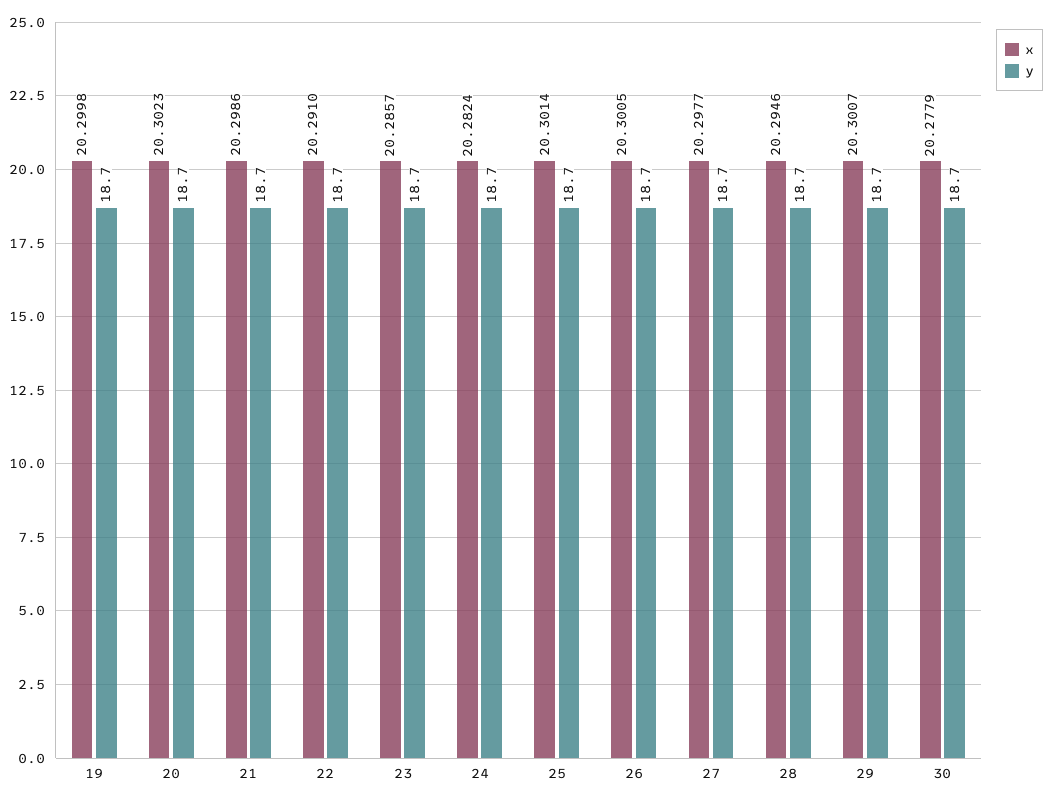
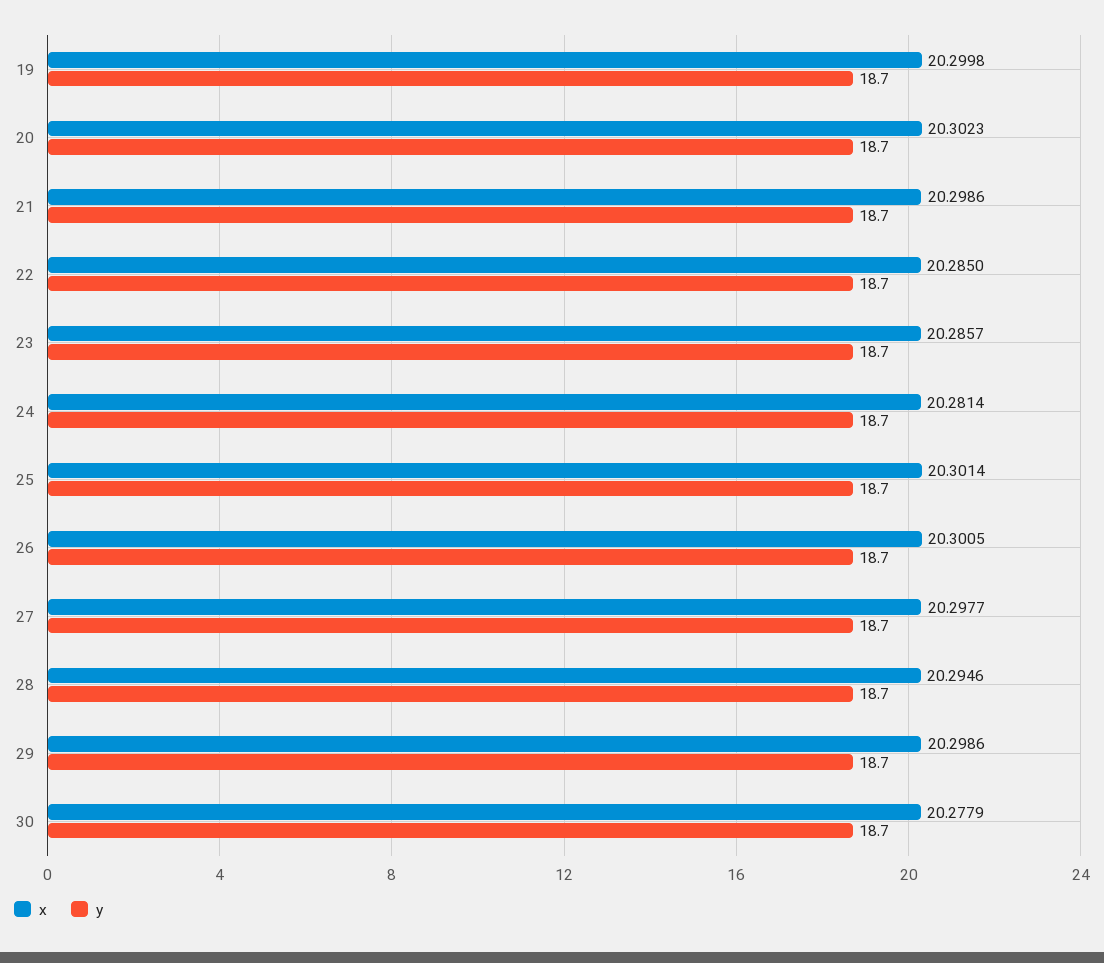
  {
    "x": {
      "19": 20.2998,
      "20": 20.3023,
      "21": 20.2986,
-     "22": 20.291,
+     "22": 20.285,
      "23": 20.2857,
-     "24": 20.2824,
+     "24": 20.2814,
      "25": 20.3014,
      "26": 20.3005,
      "27": 20.2977,
      "28": 20.2946,
-     "29": 20.3007,
+     "29": 20.2986,
      "30": 20.2779
    },
    "y": {
      "19": 18.7,
      "20": 18.7,
      "21": 18.7,
      "22": 18.7,
      "23": 18.7,
      "24": 18.7,
      "25": 18.7,
      "26": 18.7,
      "27": 18.7,
      "28": 18.7,
      "29": 18.7,
      "30": 18.7
    }
  }

